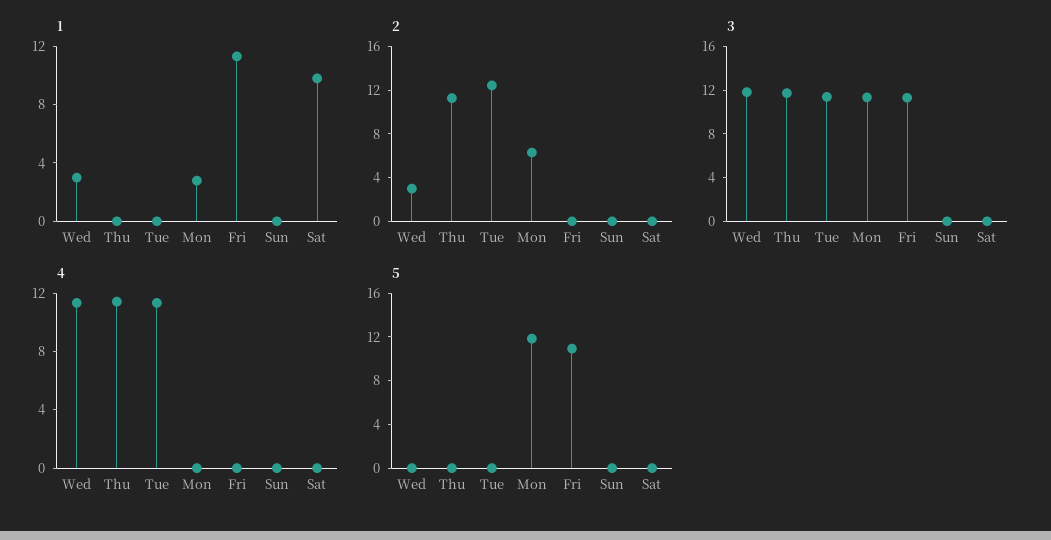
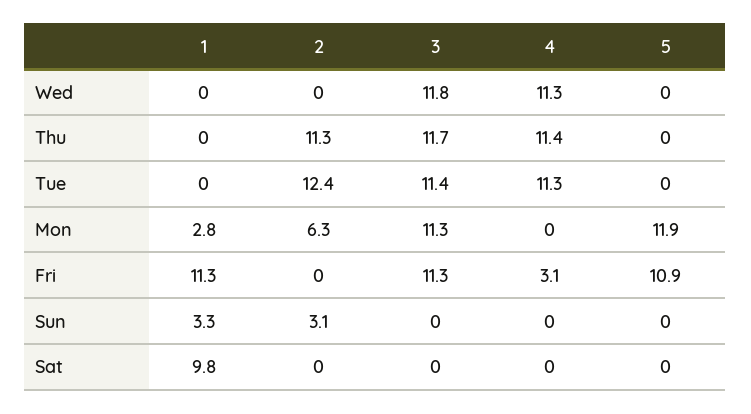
  {
    "1": {
-     "Wed": 3,
+     "Wed": 0,
      "Thu": 0,
      "Tue": 0,
      "Mon": 2.8,
      "Fri": 11.3,
-     "Sun": 0,
+     "Sun": 3.3,
      "Sat": 9.8
    },
    "2": {
-     "Wed": 3,
+     "Wed": 0,
      "Thu": 11.3,
      "Tue": 12.4,
      "Mon": 6.3,
      "Fri": 0,
-     "Sun": 0,
+     "Sun": 3.1,
      "Sat": 0
    },
    "3": {
      "Wed": 11.8,
      "Thu": 11.7,
      "Tue": 11.4,
      "Mon": 11.3,
      "Fri": 11.3,
      "Sun": 0,
      "Sat": 0
    },
    "4": {
      "Wed": 11.3,
      "Thu": 11.4,
      "Tue": 11.3,
      "Mon": 0,
-     "Fri": 0,
+     "Fri": 3.1,
      "Sun": 0,
      "Sat": 0
    },
    "5": {
      "Wed": 0,
      "Thu": 0,
      "Tue": 0,
      "Mon": 11.9,
      "Fri": 10.9,
      "Sun": 0,
      "Sat": 0
    }
  }

